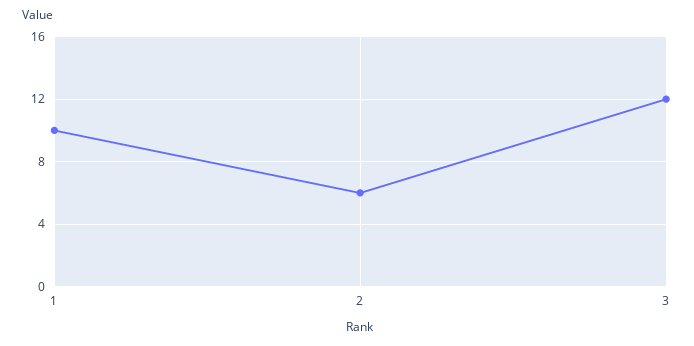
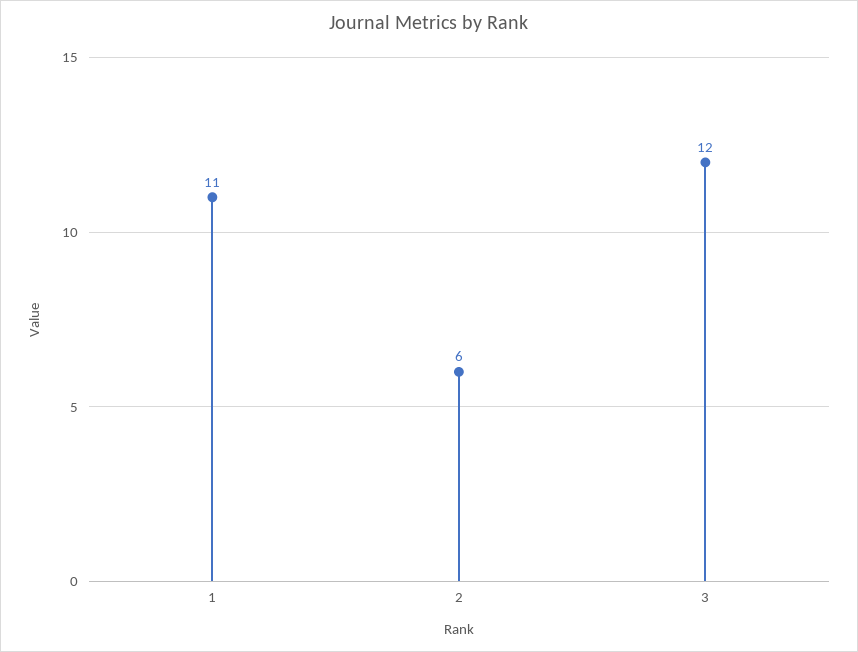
  {
-   "1": 10,
+   "1": 11,
    "2": 6,
    "3": 12
  }

